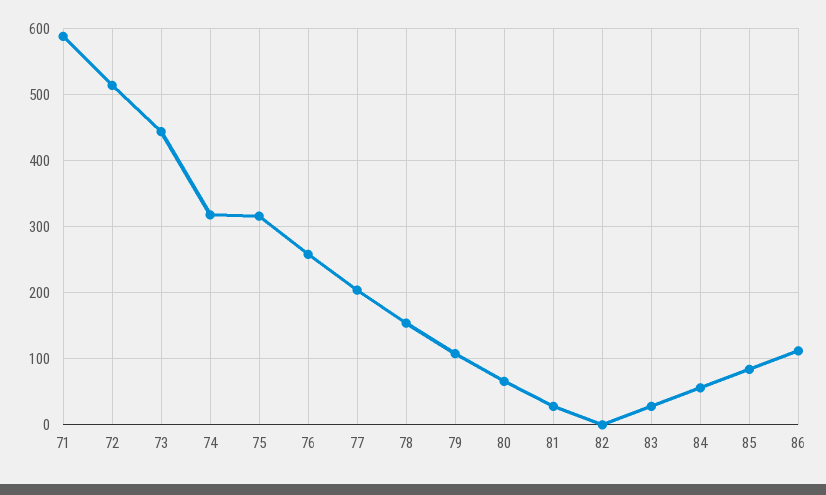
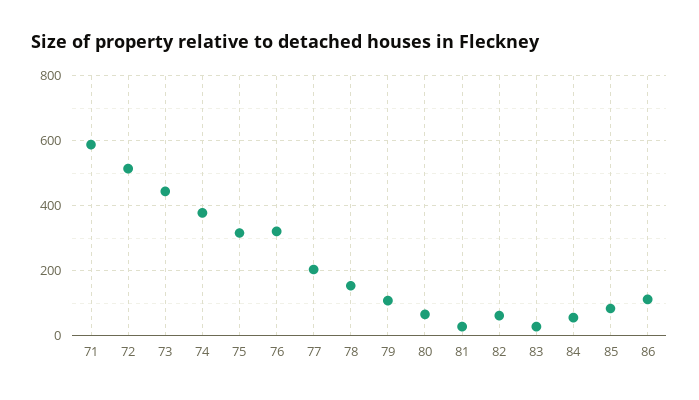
  {
    "71": 590,
    "72": 510,
    "73": 440,
-   "74": 320,
+   "74": 380,
    "75": 320,
-   "76": 260,
+   "76": 320,
    "77": 200,
    "78": 150,
    "79": 110,
    "80": 70,
    "81": 30,
-   "82": 0,
+   "82": 60,
    "83": 30,
    "84": 60,
    "85": 80,
    "86": 110
  }

